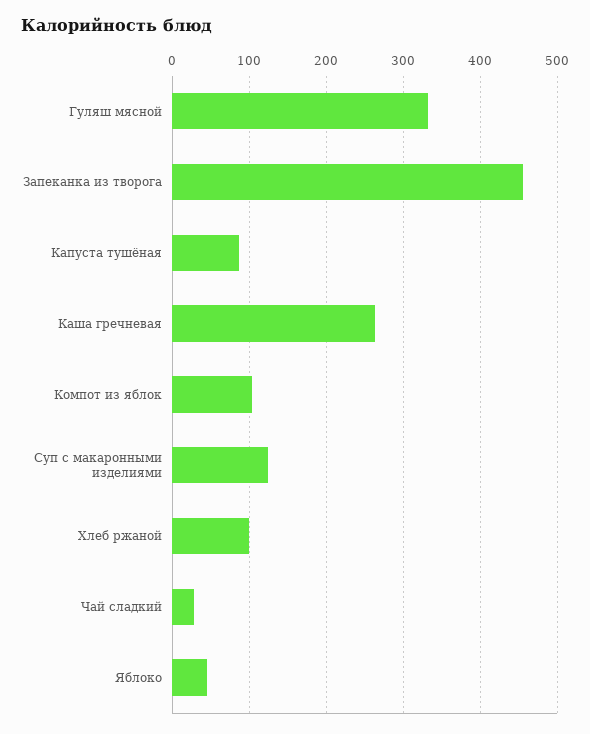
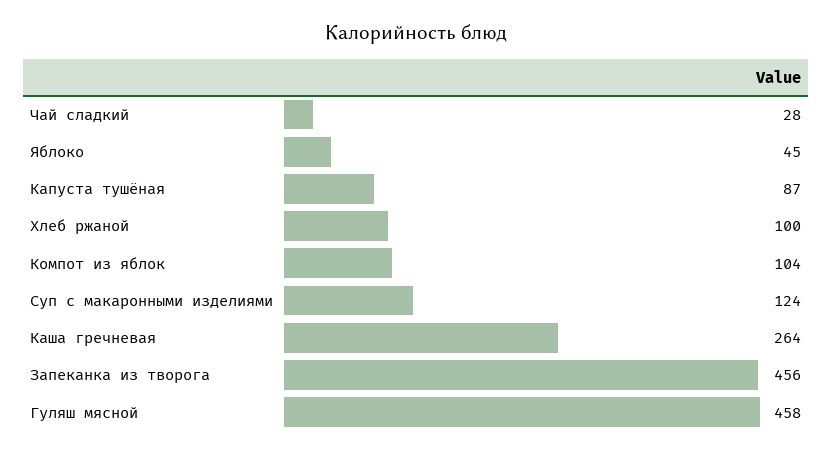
  {
-   "Гуляш мясной": 330,
+   "Гуляш мясной": 458,
    "Запеканка из творога": 456,
    "Капуста тушёная": 87,
    "Каша гречневая": 264,
    "Компот из яблок": 104,
    "Суп с макаронными изделиями": 124,
    "Хлеб ржаной": 100,
    "Чай сладкий": 28,
    "Яблоко": 45
  }

